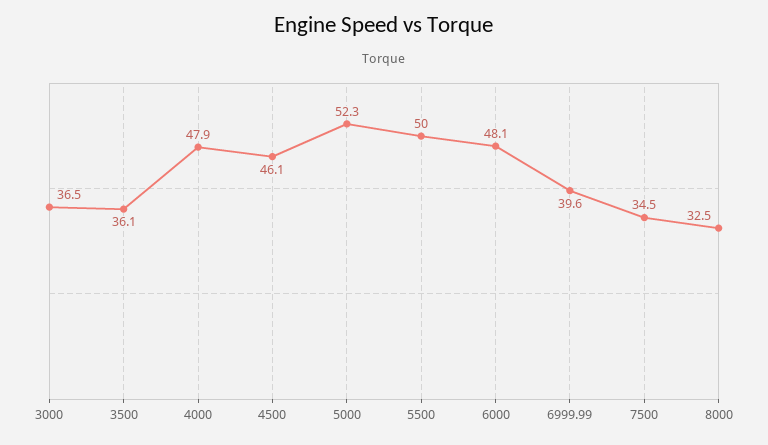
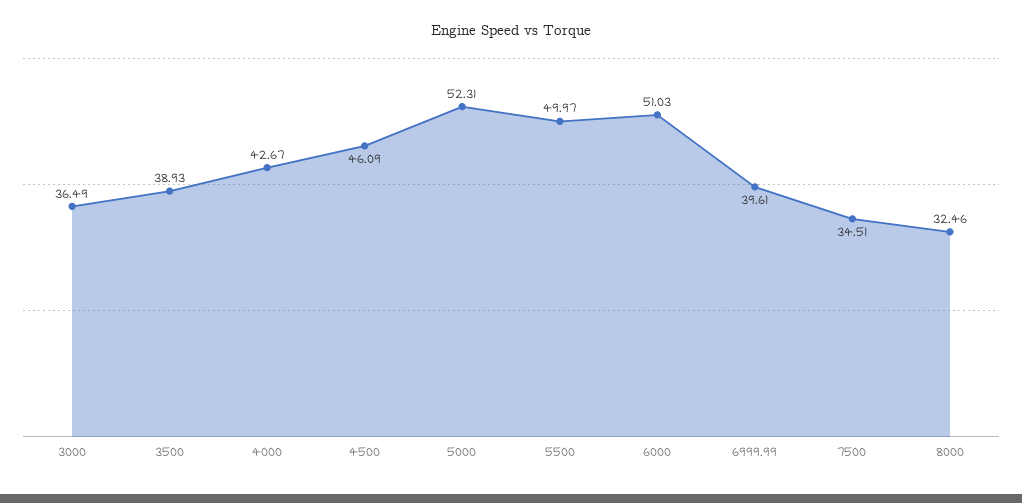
  {
    "3000": 36.49,
-   "3500": 36.1,
+   "3500": 38.93,
-   "4000": 47.9,
+   "4000": 42.67,
    "4500": 46.09,
    "5000": 52.31,
    "5500": 49.97,
-   "6000": 48.1,
+   "6000": 51.03,
    "6999.99": 39.61,
    "7500": 34.51,
    "8000": 32.46
  }

